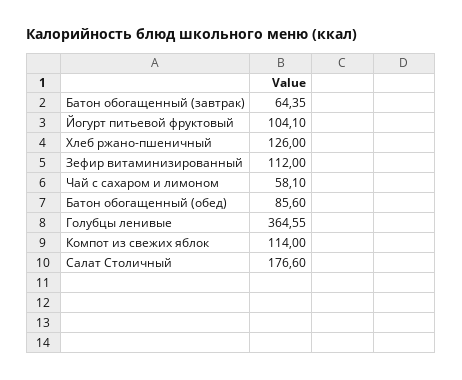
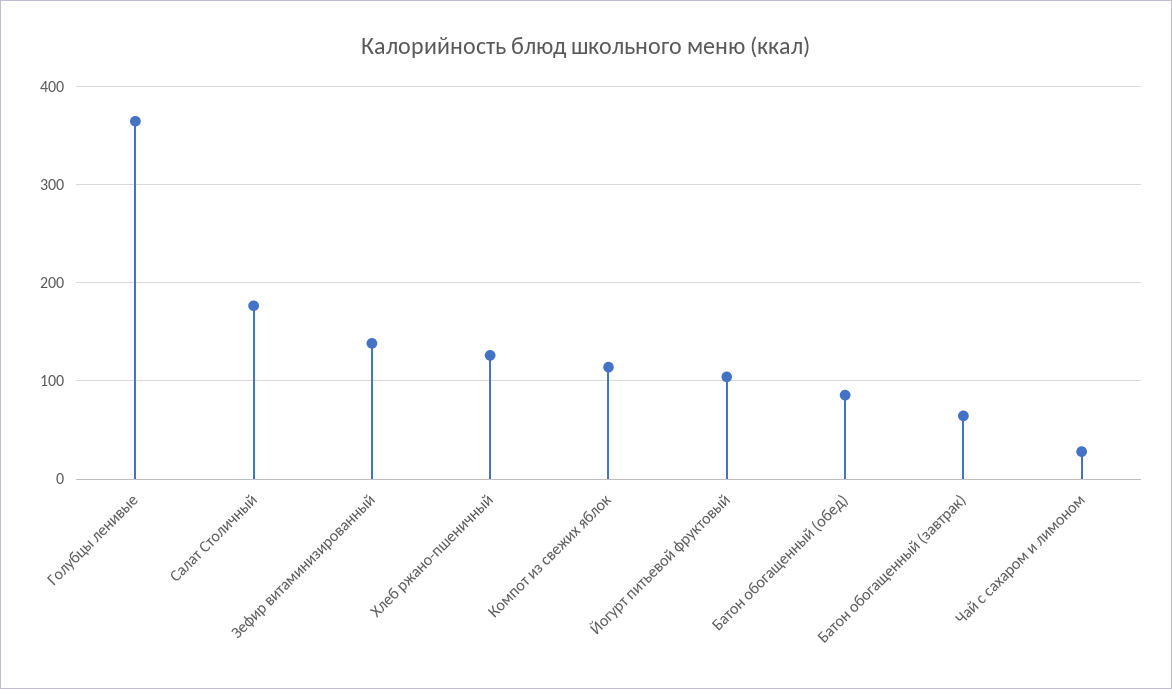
  {
    "Батон обогащенный (завтрак)": 64.35,
    "Йогурт питьевой фруктовый": 104.1,
    "Хлеб ржано-пшеничный": 126,
-   "Зефир витаминизированный": 112,
+   "Зефир витаминизированный": 140,
-   "Чай с сахаром и лимоном": 58.1,
+   "Чай с сахаром и лимоном": 30,
    "Батон обогащенный (обед)": 85.6,
    "Голубцы ленивые": 364.55,
    "Компот из свежих яблок": 114,
    "Салат Столичный": 176.6
  }

